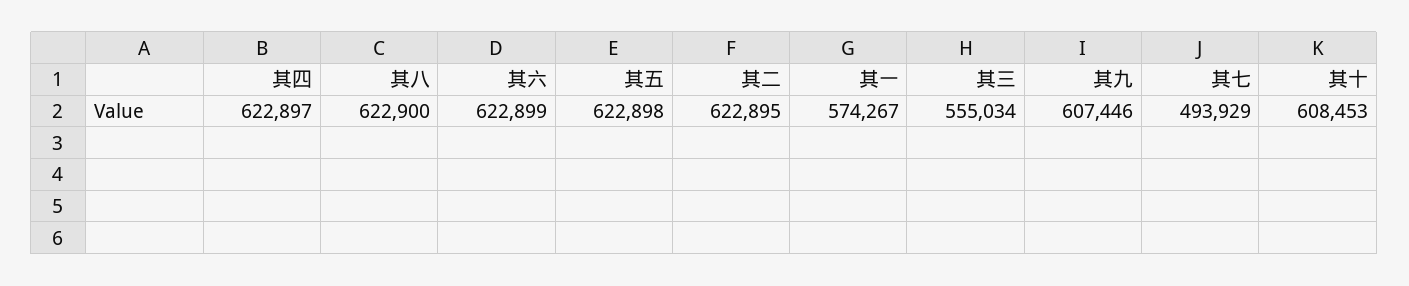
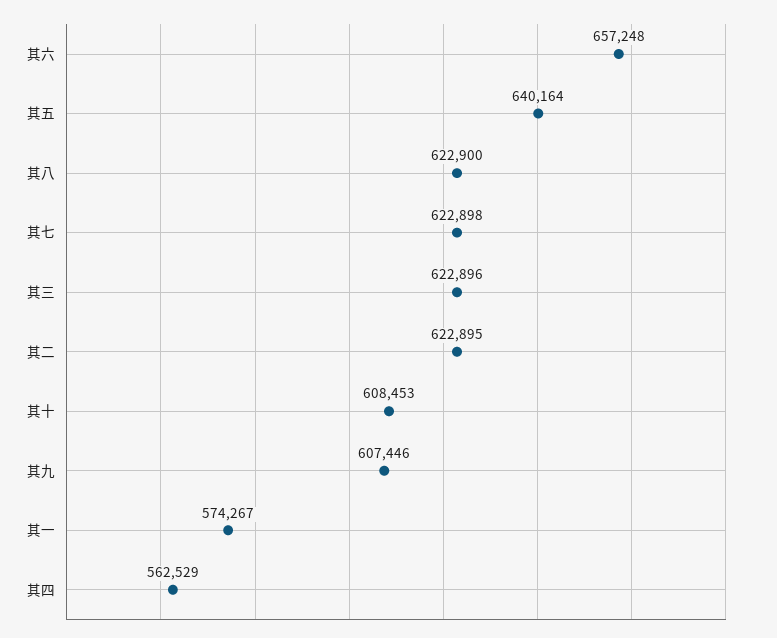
  {
-   "其四": 622897,
+   "其四": 562529,
    "其八": 622900,
-   "其六": 622899,
+   "其六": 657248,
-   "其五": 622898,
+   "其五": 640164,
    "其二": 622895,
    "其一": 574267,
-   "其三": 555034,
+   "其三": 622896,
    "其九": 607446,
-   "其七": 493929,
+   "其七": 622898,
    "其十": 608453
  }

